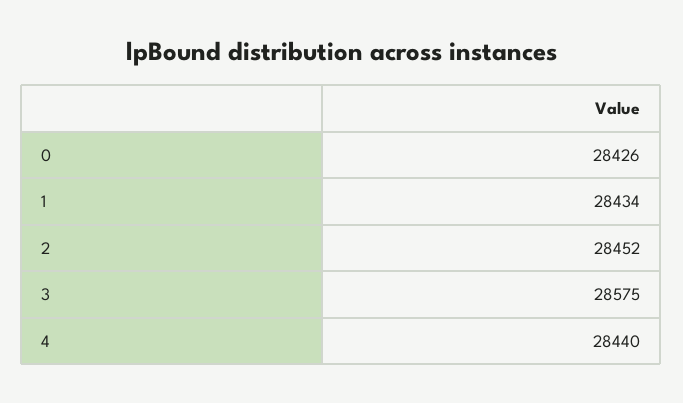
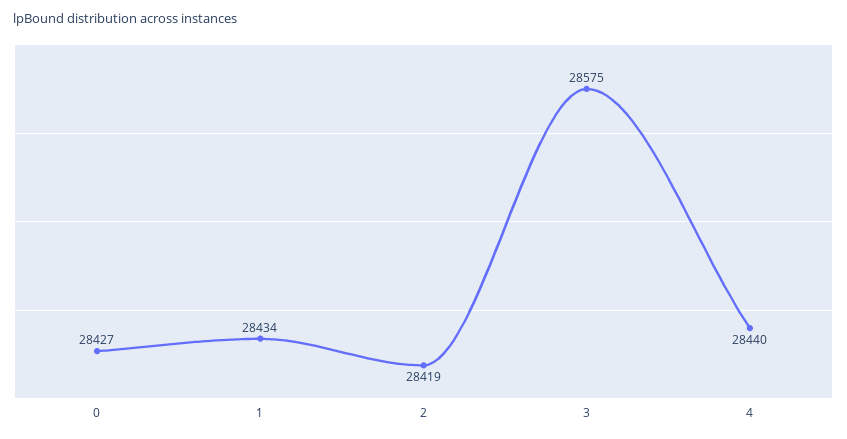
  {
-   "0": 28426,
+   "0": 28427,
    "1": 28434,
-   "2": 28452,
+   "2": 28419,
    "3": 28575,
    "4": 28440
  }

